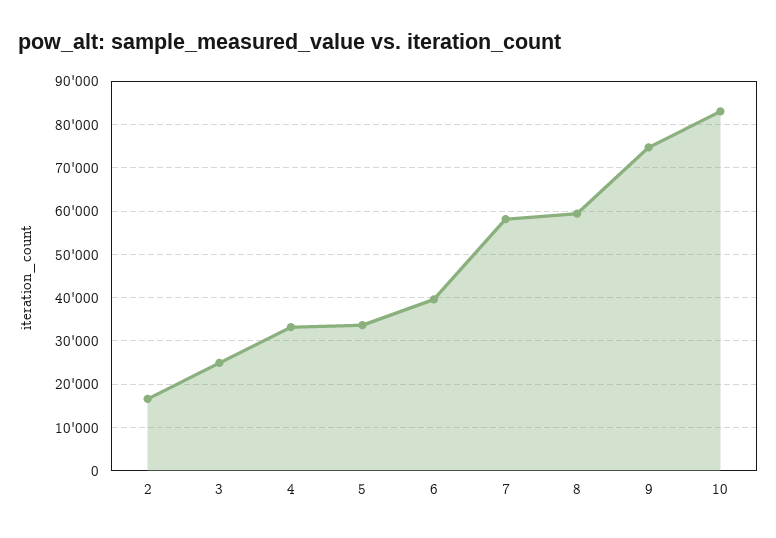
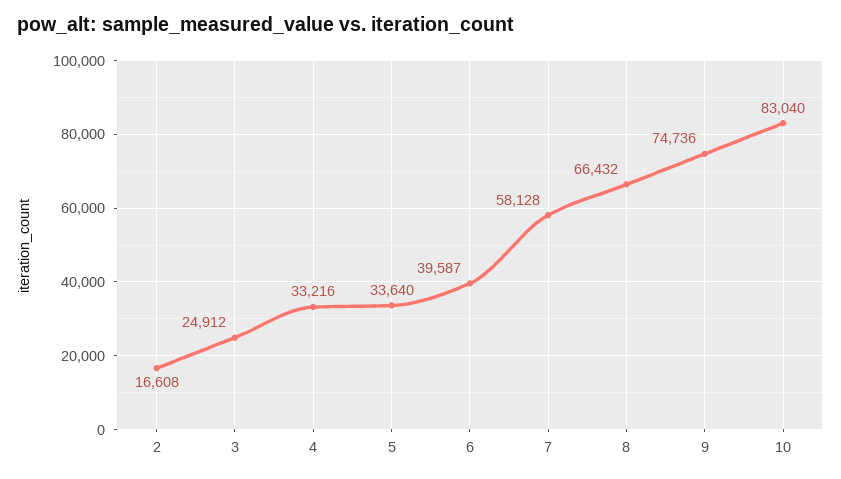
  {
    "2": 16608,
    "3": 24912,
    "4": 33216,
    "5": 33640,
    "6": 39587,
    "7": 58128,
-   "8": 60000,
+   "8": 66432,
    "9": 74736,
    "10": 83040
  }

